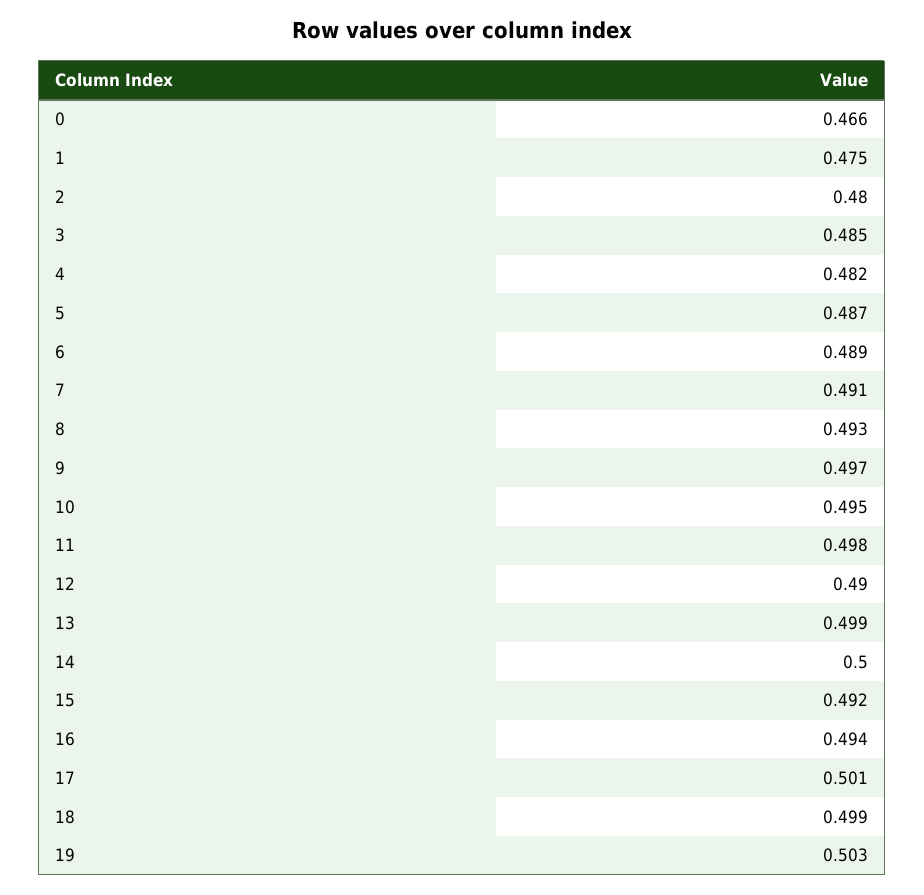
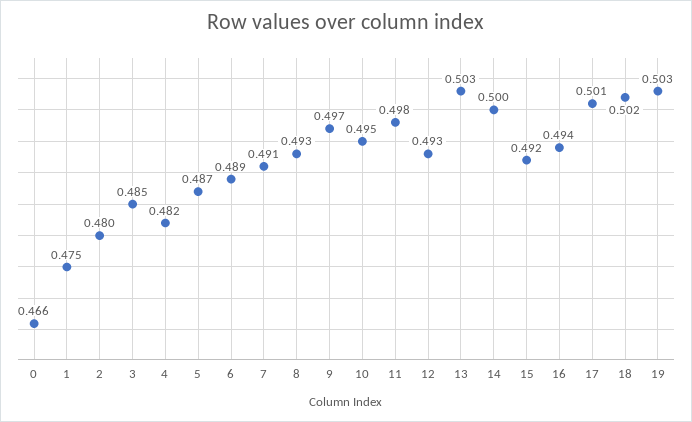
  {
    "0": 0.466,
    "1": 0.475,
    "2": 0.48,
    "3": 0.485,
    "4": 0.482,
    "5": 0.487,
    "6": 0.489,
    "7": 0.491,
    "8": 0.493,
    "9": 0.497,
    "10": 0.495,
    "11": 0.498,
-   "12": 0.49,
+   "12": 0.493,
-   "13": 0.499,
+   "13": 0.503,
    "14": 0.5,
    "15": 0.492,
    "16": 0.494,
    "17": 0.501,
-   "18": 0.499,
+   "18": 0.502,
    "19": 0.503
  }

